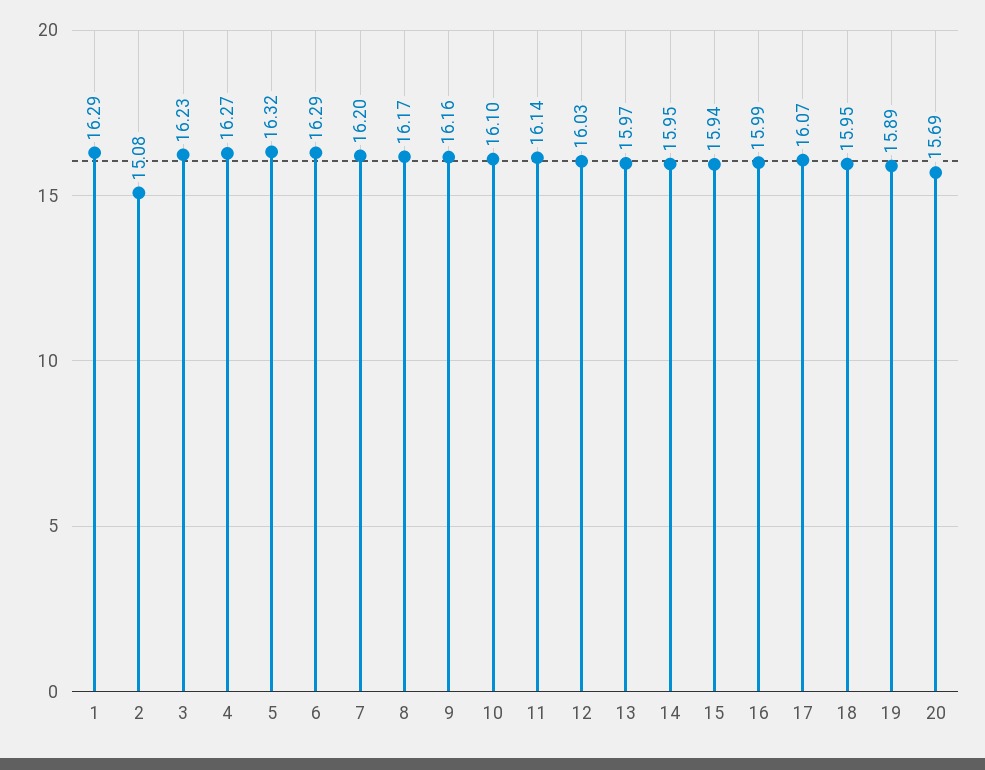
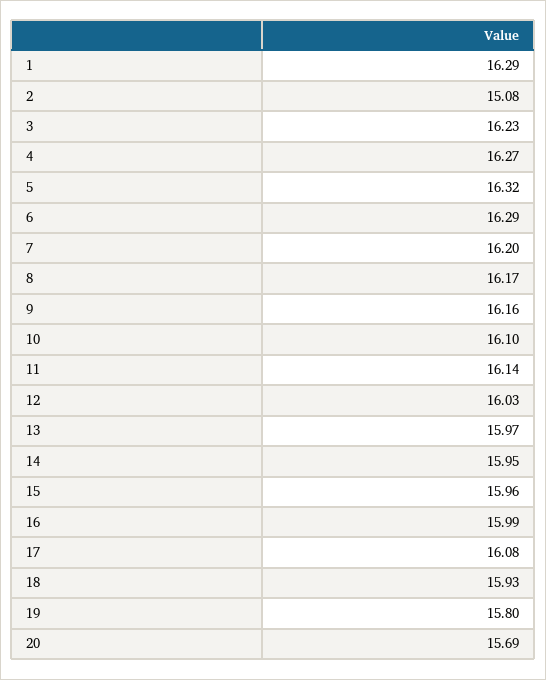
  {
    "1": 16.29,
    "2": 15.08,
    "3": 16.23,
    "4": 16.27,
    "5": 16.32,
    "6": 16.29,
    "7": 16.2,
    "8": 16.17,
    "9": 16.16,
    "10": 16.1,
    "11": 16.14,
    "12": 16.03,
    "13": 15.97,
    "14": 15.95,
-   "15": 15.94,
+   "15": 15.96,
    "16": 15.99,
-   "17": 16.07,
+   "17": 16.08,
-   "18": 15.95,
+   "18": 15.93,
-   "19": 15.89,
+   "19": 15.8,
    "20": 15.69
  }

